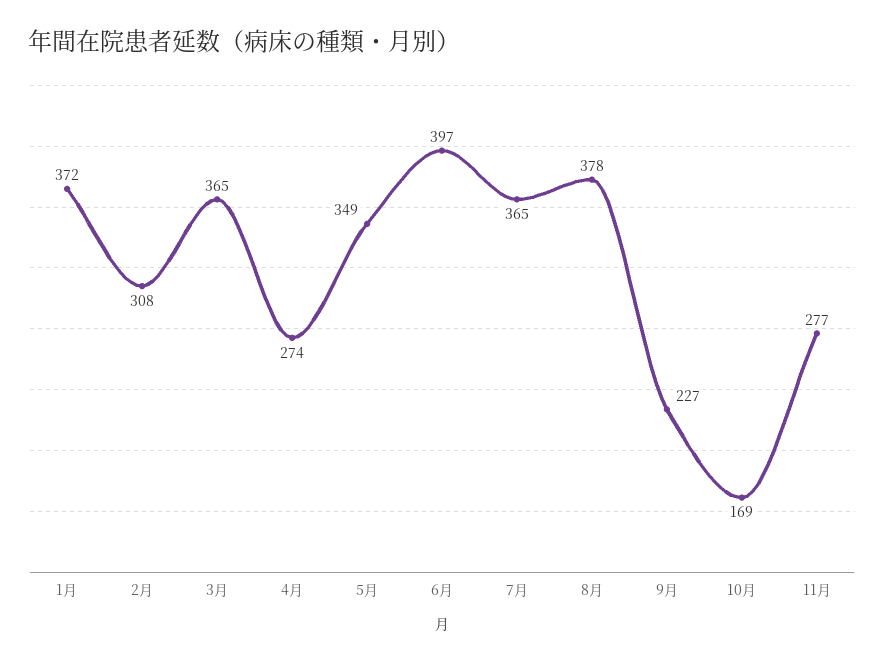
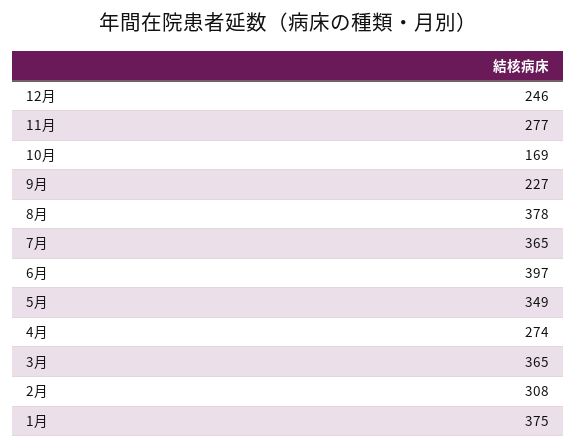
  {
-   "1月": 372,
+   "1月": 375,
    "2月": 308,
    "3月": 365,
    "4月": 274,
    "5月": 349,
    "6月": 397,
    "7月": 365,
    "8月": 378,
    "9月": 227,
    "10月": 169,
-   "11月": 277
+   "11月": 277,
+   "12月": 246
  }

